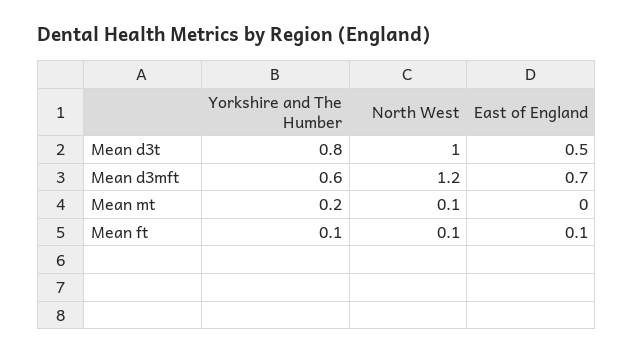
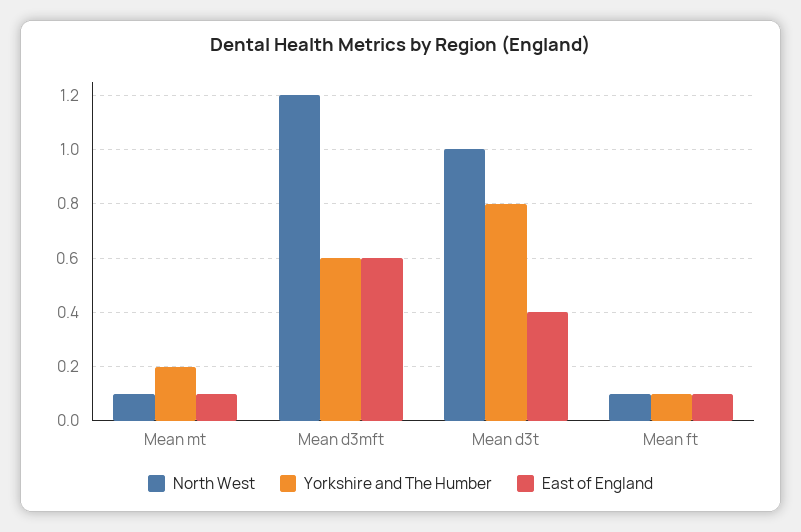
  {
    "Yorkshire and The Humber": {
      "Mean d3t": 0.8,
      "Mean d3mft": 0.6,
      "Mean mt": 0.2,
      "Mean ft": 0.1
    },
    "North West": {
      "Mean d3t": 1,
      "Mean d3mft": 1.2,
      "Mean mt": 0.1,
      "Mean ft": 0.1
    },
    "East of England": {
-     "Mean d3t": 0.5,
+     "Mean d3t": 0.4,
-     "Mean d3mft": 0.7,
+     "Mean d3mft": 0.6,
-     "Mean mt": 0,
+     "Mean mt": 0.1,
      "Mean ft": 0.1
    }
  }

